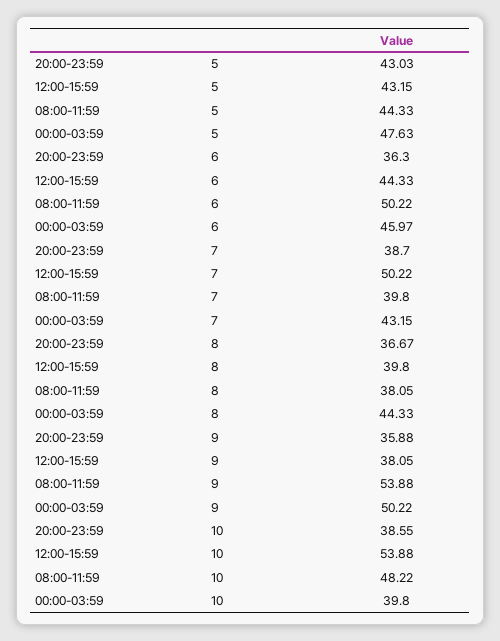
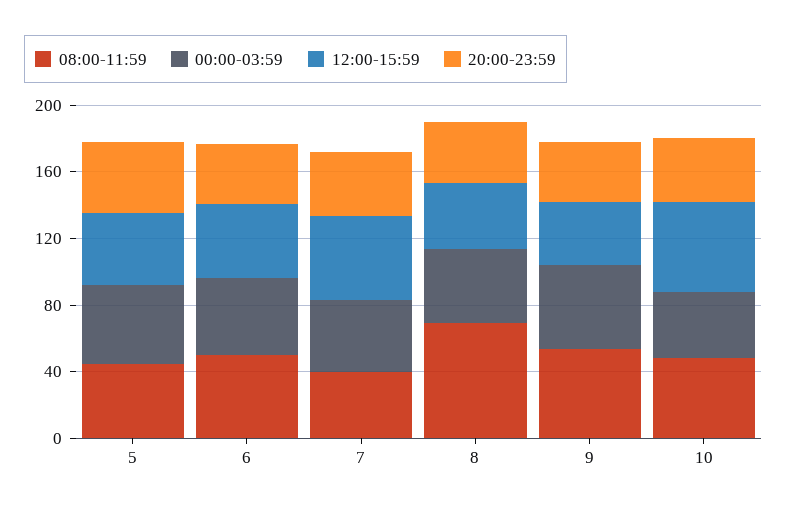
  {
    "20:00-23:59": {
      "5": 43.03,
      "6": 36.3,
      "7": 38.7,
      "8": 36.67,
      "9": 35.88,
      "10": 38.55
    },
    "12:00-15:59": {
      "5": 43.15,
      "6": 44.33,
      "7": 50.22,
      "8": 39.8,
      "9": 38.05,
      "10": 53.88
    },
    "08:00-11:59": {
      "5": 44.33,
      "6": 50.22,
      "7": 39.8,
-     "8": 38.05,
+     "8": 70,
      "9": 53.88,
      "10": 48.22
    },
    "00:00-03:59": {
      "5": 47.63,
      "6": 45.97,
      "7": 43.15,
      "8": 44.33,
      "9": 50.22,
      "10": 39.8
    }
  }

